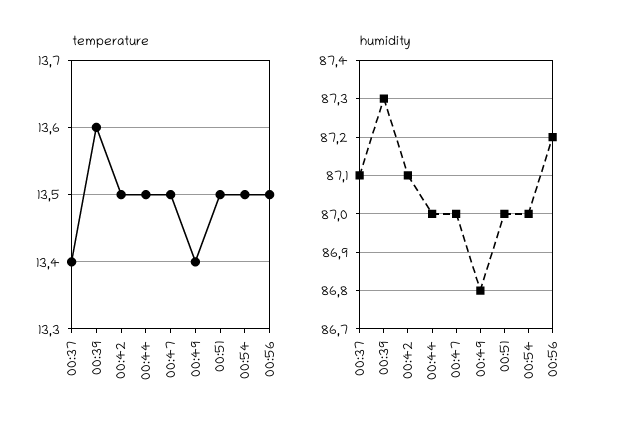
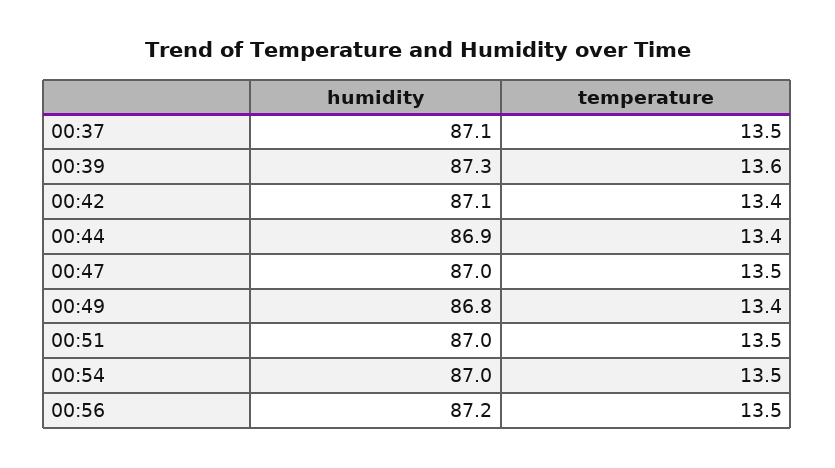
  {
    "temperature": {
-     "00:37": 13.4,
+     "00:37": 13.5,
      "00:39": 13.6,
-     "00:42": 13.5,
+     "00:42": 13.4,
-     "00:44": 13.5,
+     "00:44": 13.4,
      "00:47": 13.5,
      "00:49": 13.4,
      "00:51": 13.5,
      "00:54": 13.5,
      "00:56": 13.5
    },
    "humidity": {
      "00:37": 87.1,
      "00:39": 87.3,
      "00:42": 87.1,
-     "00:44": 87,
+     "00:44": 86.9,
      "00:47": 87,
      "00:49": 86.8,
      "00:51": 87,
      "00:54": 87,
      "00:56": 87.2
    }
  }

